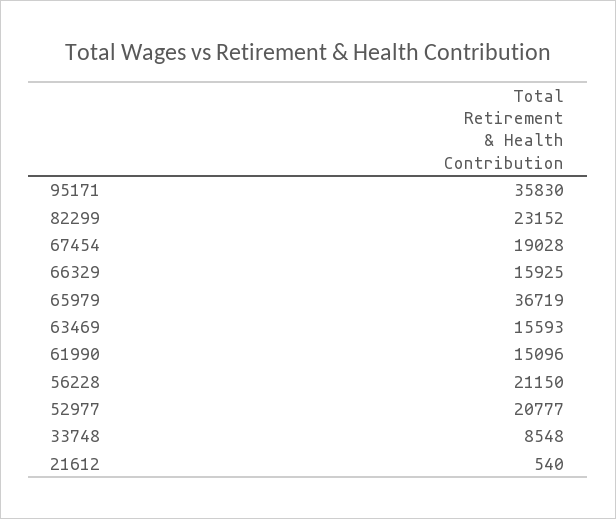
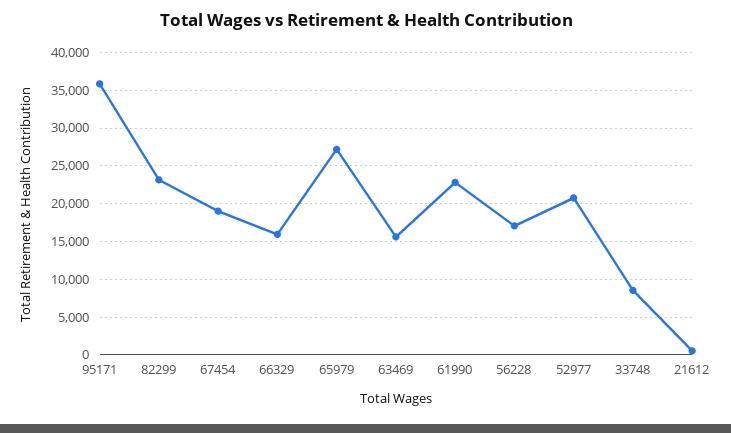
  {
    "95171": 35830,
    "82299": 23152,
    "67454": 19028,
    "66329": 15925,
-   "65979": 36719,
+   "65979": 27000,
    "63469": 15593,
-   "61990": 15096,
+   "61990": 23000,
-   "56228": 21150,
+   "56228": 17000,
    "52977": 20777,
    "33748": 8548,
    "21612": 540
  }

